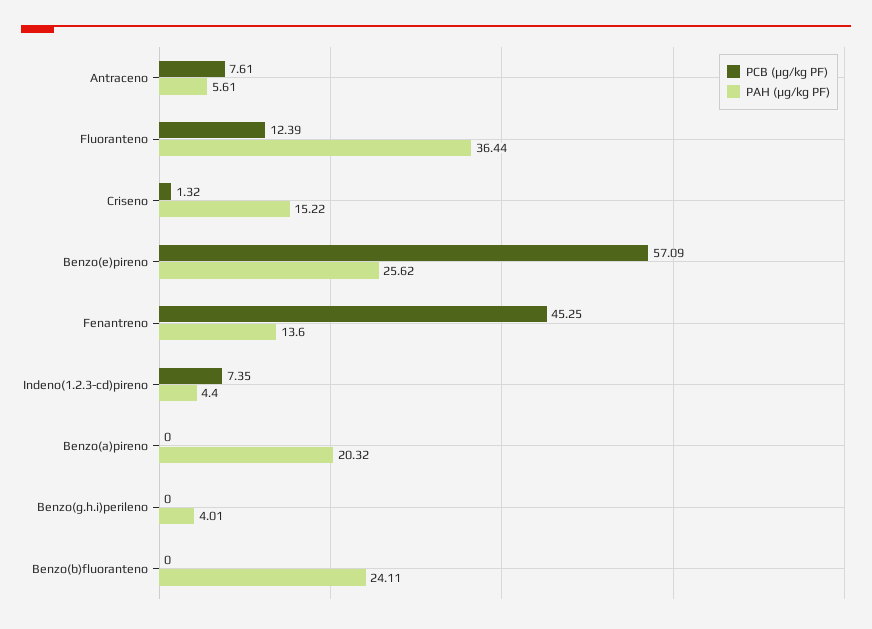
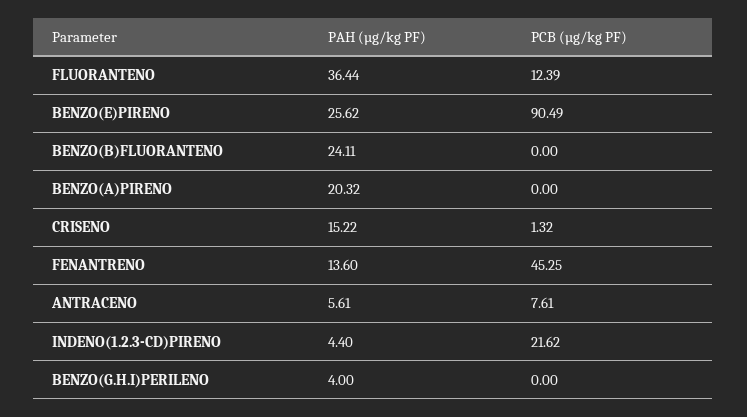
  {
    "PCB (µg/kg PF)": {
      "Antraceno": 7.61,
      "Fluoranteno": 12.39,
      "Criseno": 1.32,
-     "Benzo(e)pireno": 57.09,
+     "Benzo(e)pireno": 90.49,
      "Fenantreno": 45.25,
-     "Indeno(1.2.3-cd)pireno": 7.35,
+     "Indeno(1.2.3-cd)pireno": 21.62,
      "Benzo(a)pireno": 0,
      "Benzo(g.h.i)perileno": 0,
      "Benzo(b)fluoranteno": 0
    },
    "PAH (µg/kg PF)": {
      "Antraceno": 5.61,
      "Fluoranteno": 36.44,
      "Criseno": 15.22,
      "Benzo(e)pireno": 25.62,
      "Fenantreno": 13.6,
      "Indeno(1.2.3-cd)pireno": 4.4,
      "Benzo(a)pireno": 20.32,
-     "Benzo(g.h.i)perileno": 4.01,
+     "Benzo(g.h.i)perileno": 4,
      "Benzo(b)fluoranteno": 24.11
    }
  }

